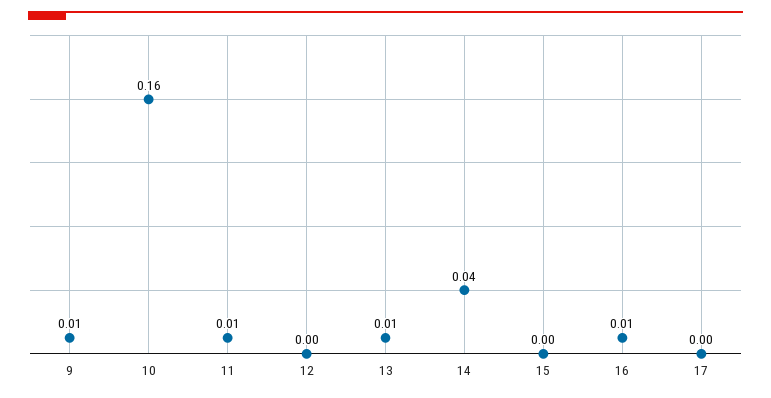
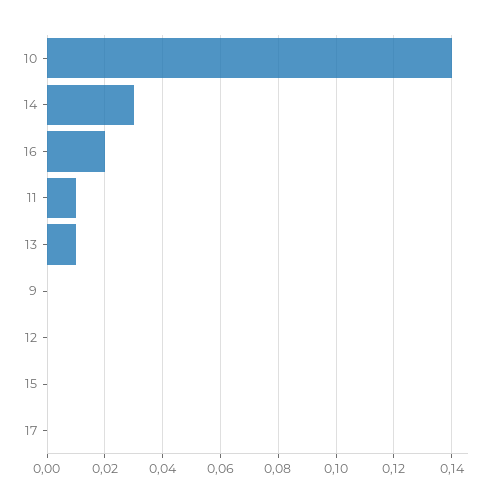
  {
-   "9": 0.01,
+   "9": 0,
-   "10": 0.16,
+   "10": 0.14,
    "11": 0.01,
    "12": 0,
    "13": 0.01,
-   "14": 0.04,
+   "14": 0.03,
    "15": 0,
-   "16": 0.01,
+   "16": 0.02,
    "17": 0
  }

